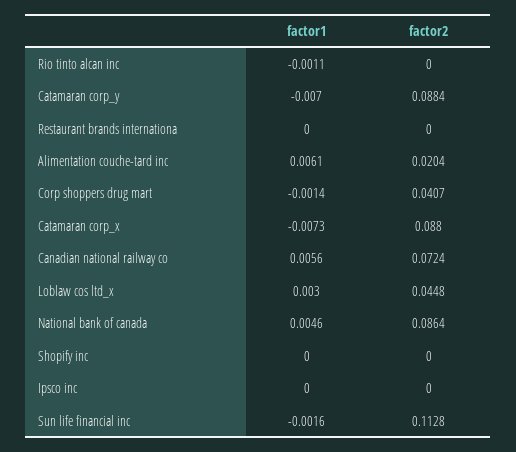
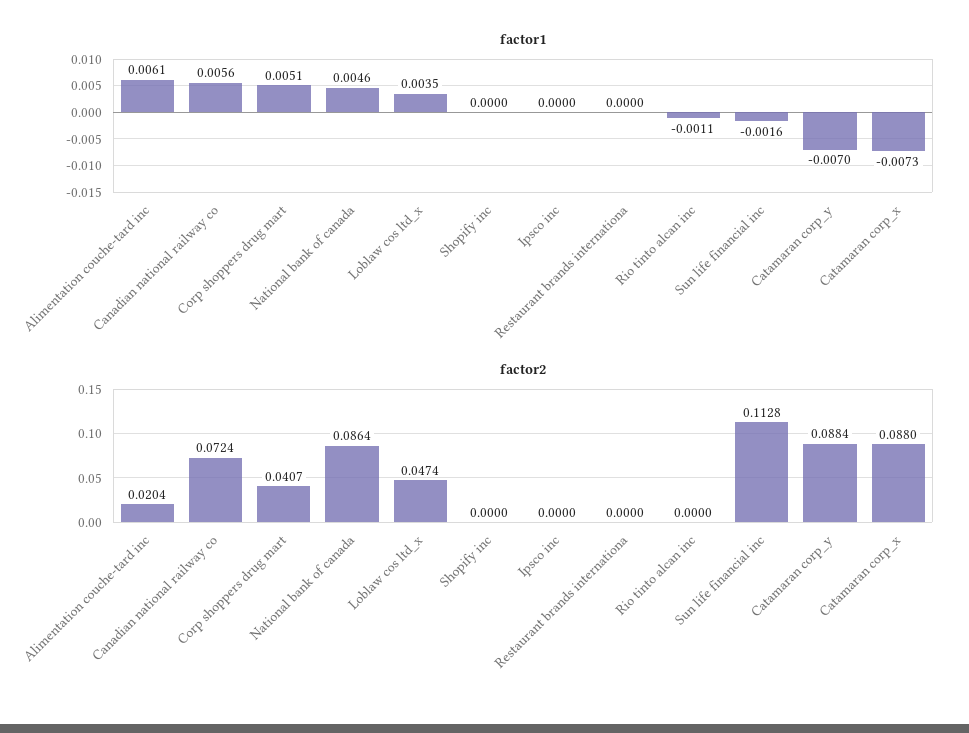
  {
    "factor1": {
      "Rio tinto alcan inc": -0.0011,
      "Catamaran corp_y": -0.007,
      "Restaurant brands internationa": 0,
      "Alimentation couche-tard inc": 0.0061,
-     "Corp shoppers drug mart": -0.0014,
+     "Corp shoppers drug mart": 0.0051,
      "Catamaran corp_x": -0.0073,
      "Canadian national railway co": 0.0056,
-     "Loblaw cos ltd_x": 0.003,
+     "Loblaw cos ltd_x": 0.0035,
      "National bank of canada": 0.0046,
      "Shopify inc": 0,
      "Ipsco inc": 0,
      "Sun life financial inc": -0.0016
    },
    "factor2": {
      "Rio tinto alcan inc": 0,
      "Catamaran corp_y": 0.0884,
      "Restaurant brands internationa": 0,
      "Alimentation couche-tard inc": 0.0204,
      "Corp shoppers drug mart": 0.0407,
      "Catamaran corp_x": 0.088,
      "Canadian national railway co": 0.0724,
-     "Loblaw cos ltd_x": 0.0448,
+     "Loblaw cos ltd_x": 0.0474,
      "National bank of canada": 0.0864,
      "Shopify inc": 0,
      "Ipsco inc": 0,
      "Sun life financial inc": 0.1128
    }
  }

